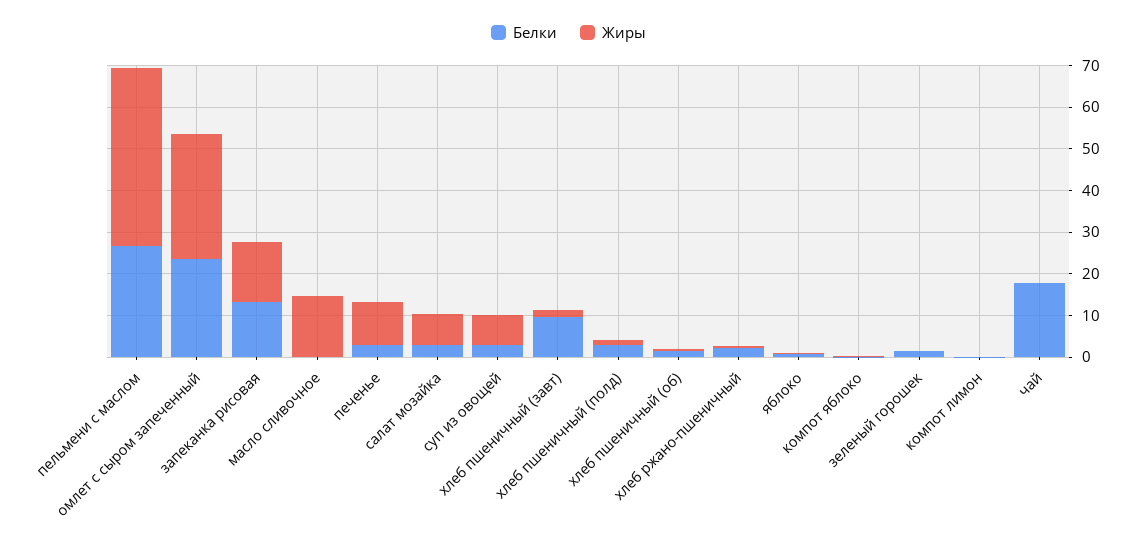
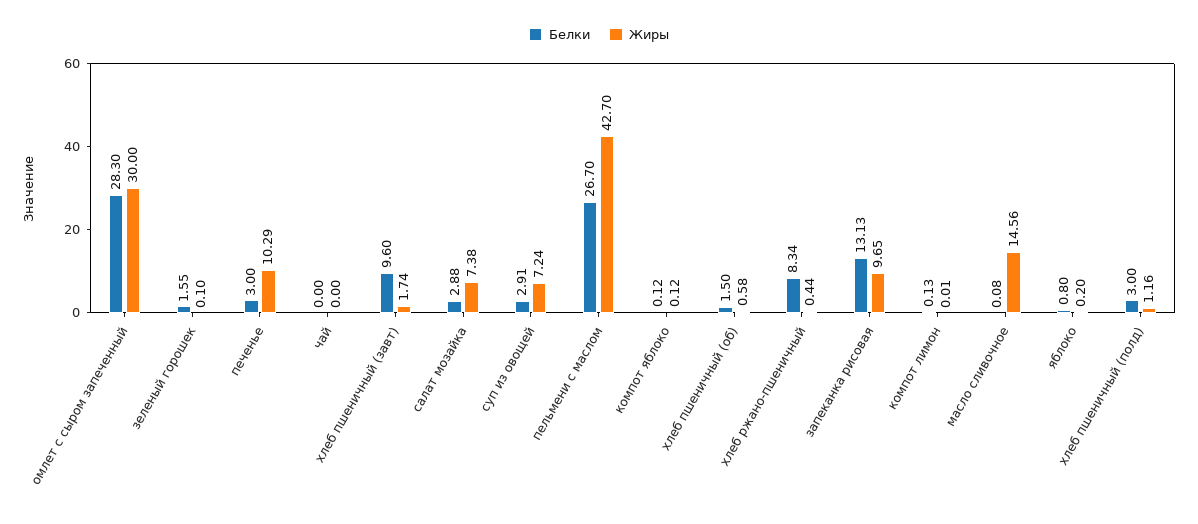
  {
    "Белки": {
      "пельмени с маслом": 26.7,
-     "омлет с сыром запеченный": 24,
+     "омлет с сыром запеченный": 28.3,
      "запеканка рисовая": 13.13,
      "масло сливочное": 0.08,
      "печенье": 3,
      "салат мозайка": 2.88,
      "суп из овощей": 2.91,
      "хлеб пшеничный (завт)": 9.6,
      "хлеб пшеничный (полд)": 3,
      "хлеб пшеничный (об)": 1.5,
-     "хлеб ржано-пшеничный": 2,
+     "хлеб ржано-пшеничный": 8.34,
      "яблоко": 0.8,
      "компот яблоко": 0.12,
      "зеленый горошек": 1.55,
      "компот лимон": 0.13,
-     "чай": 18
+     "чай": 0
    },
    "Жиры": {
      "пельмени с маслом": 42.7,
      "омлет с сыром запеченный": 30,
-     "запеканка рисовая": 14,
+     "запеканка рисовая": 9.65,
      "масло сливочное": 14.56,
      "печенье": 10.29,
      "салат мозайка": 7.38,
      "суп из овощей": 7.24,
      "хлеб пшеничный (завт)": 1.74,
      "хлеб пшеничный (полд)": 1.16,
      "хлеб пшеничный (об)": 0.58,
      "хлеб ржано-пшеничный": 0.44,
      "яблоко": 0.2,
      "компот яблоко": 0.12,
      "зеленый горошек": 0.1,
      "компот лимон": 0.01,
      "чай": 0
    }
  }

